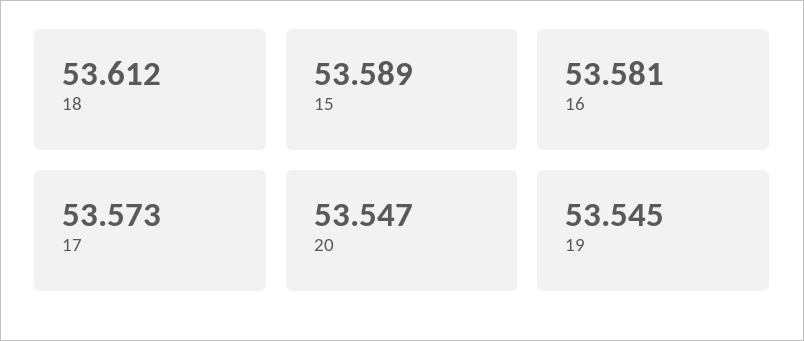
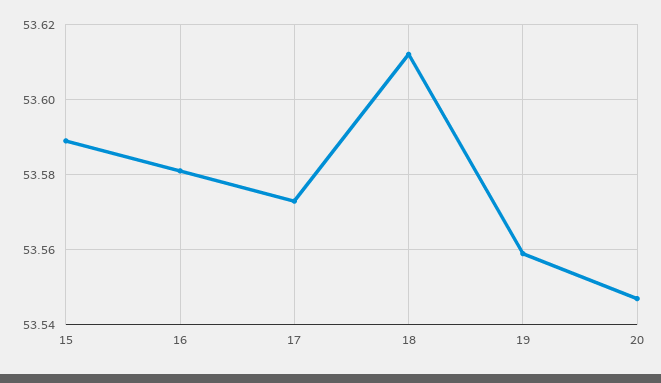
  {
    "18": 53.612,
    "15": 53.589,
    "16": 53.581,
    "17": 53.573,
    "20": 53.547,
-   "19": 53.545
+   "19": 53.56
  }

